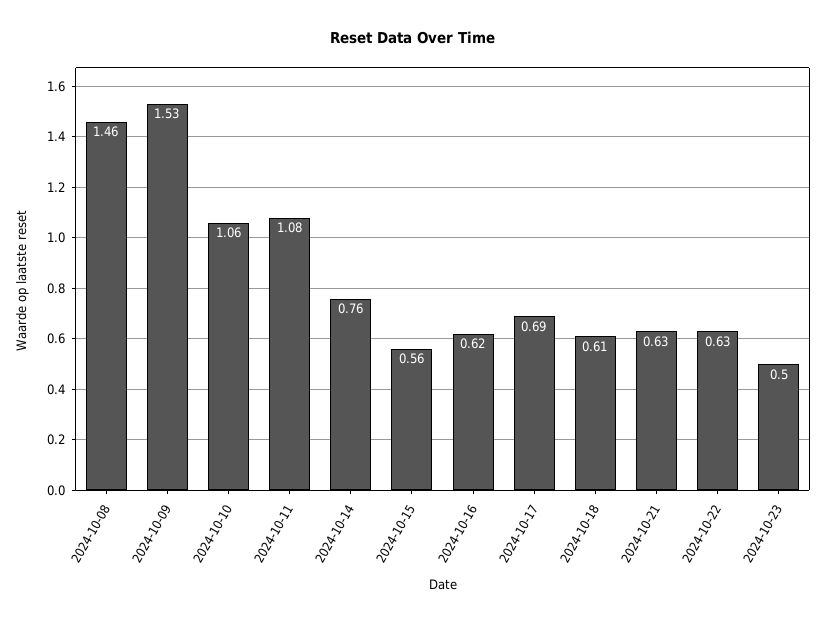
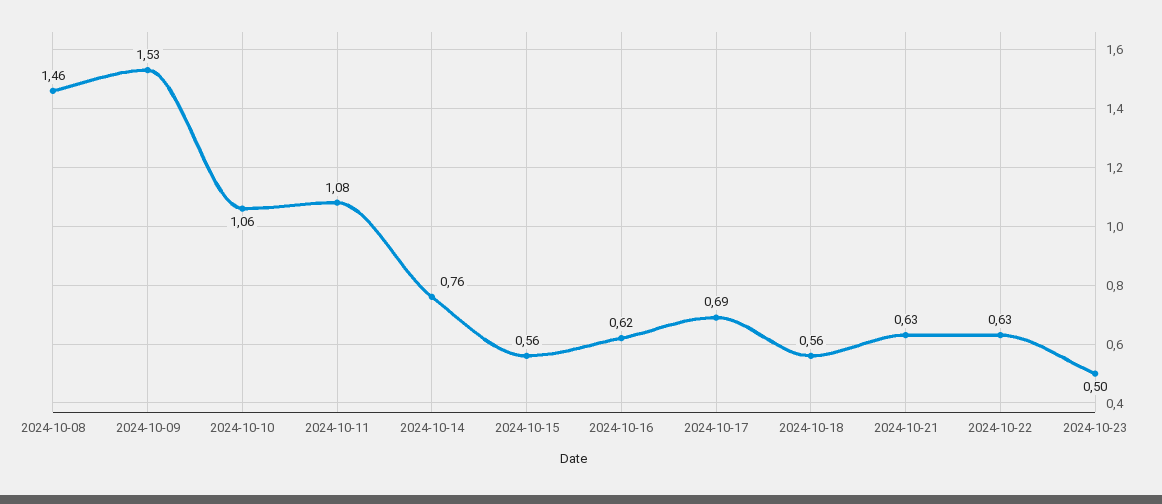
  {
    "2024-10-08": 1.46,
    "2024-10-09": 1.53,
    "2024-10-10": 1.06,
    "2024-10-11": 1.08,
    "2024-10-14": 0.76,
    "2024-10-15": 0.56,
    "2024-10-16": 0.62,
    "2024-10-17": 0.69,
-   "2024-10-18": 0.61,
+   "2024-10-18": 0.56,
    "2024-10-21": 0.63,
    "2024-10-22": 0.63,
    "2024-10-23": 0.5
  }

